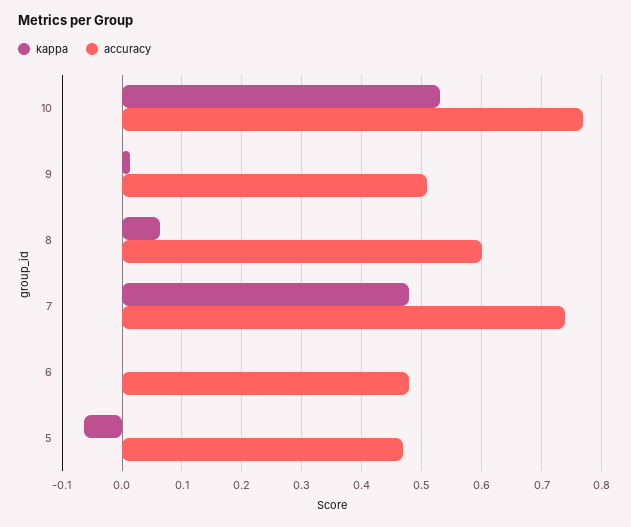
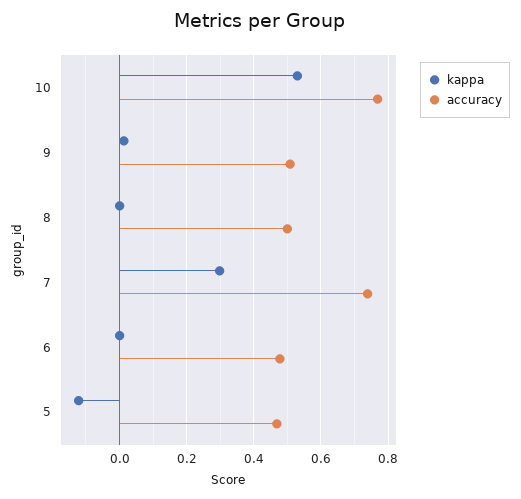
  {
    "kappa": {
      "10": 0.54,
      "9": 0.02,
-     "8": 0.06,
+     "8": 0,
-     "7": 0.48,
+     "7": 0.3,
      "6": 0,
-     "5": -0.06
+     "5": -0.12
    },
    "accuracy": {
      "10": 0.76,
      "9": 0.5,
-     "8": 0.6,
+     "8": 0.5,
      "7": 0.74,
      "6": 0.48,
      "5": 0.46
    }
  }

